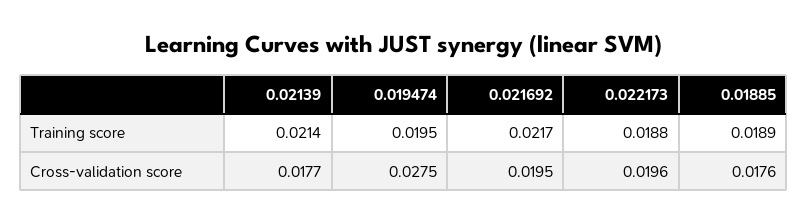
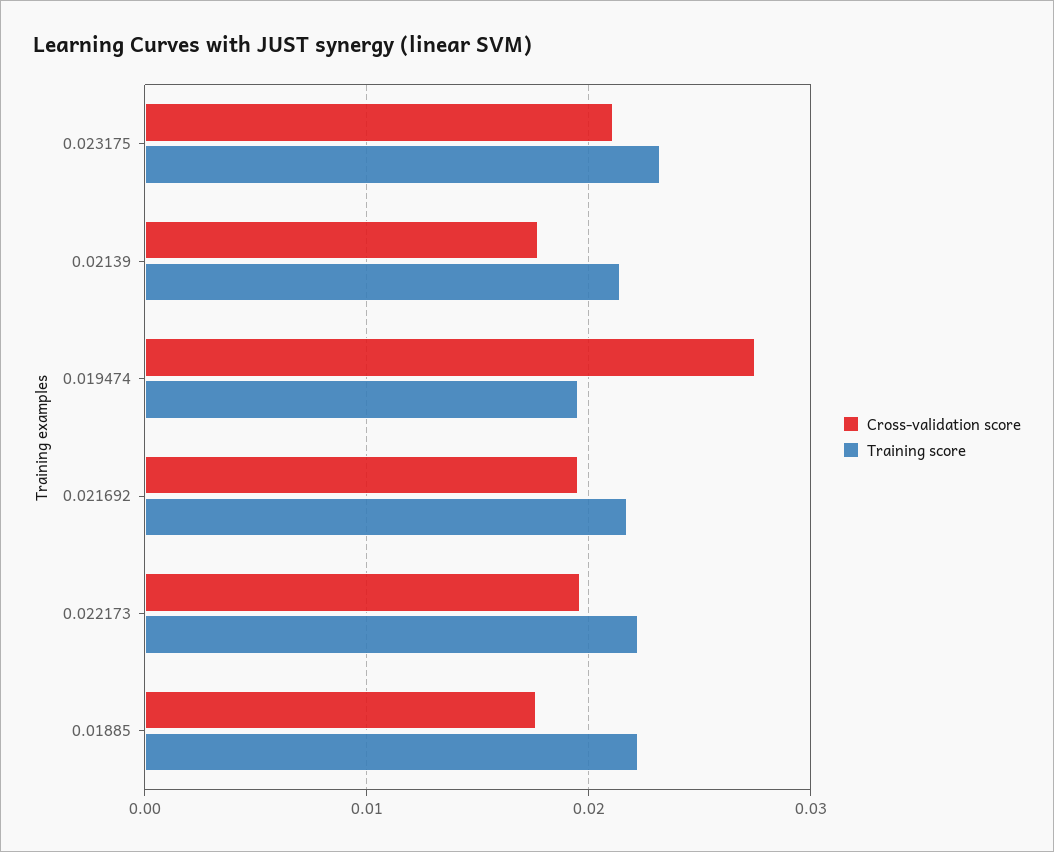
  {
    "Training score": {
      "0.02139": 0.0214,
      "0.019474": 0.0195,
      "0.021692": 0.0217,
-     "0.022173": 0.0188,
+     "0.022173": 0.022,
-     "0.01885": 0.0189
+     "0.01885": 0.022,
+     "0.023175": 0.023
    },
    "Cross-validation score": {
      "0.02139": 0.0177,
      "0.019474": 0.0275,
      "0.021692": 0.0195,
      "0.022173": 0.0196,
-     "0.01885": 0.0176
+     "0.01885": 0.0176,
+     "0.023175": 0.021
    }
  }

